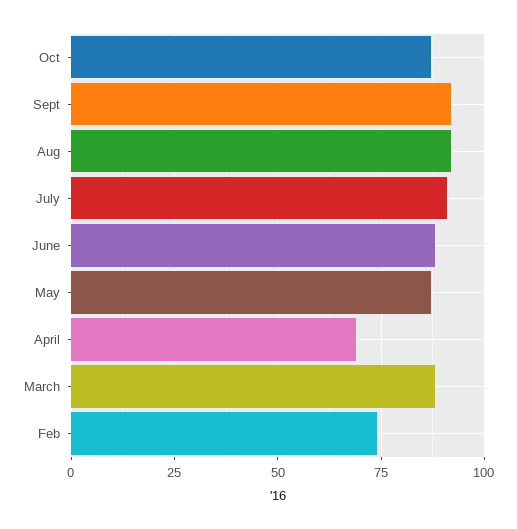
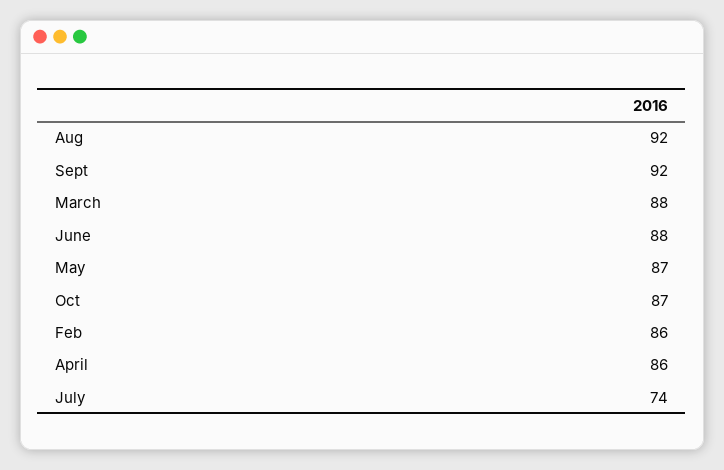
  {
    "Oct": 87,
    "Sept": 92,
    "Aug": 92,
-   "July": 90,
+   "July": 74,
    "June": 88,
    "May": 87,
-   "April": 70,
+   "April": 86,
    "March": 88,
-   "Feb": 75
+   "Feb": 86
  }

